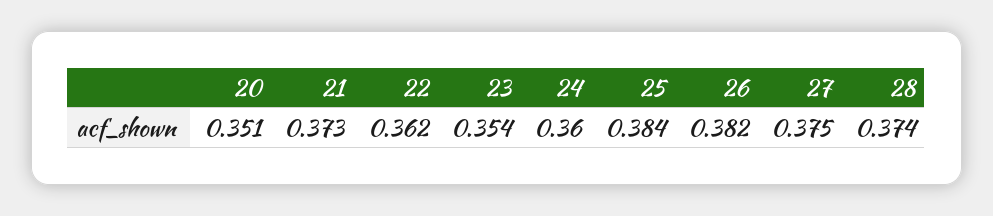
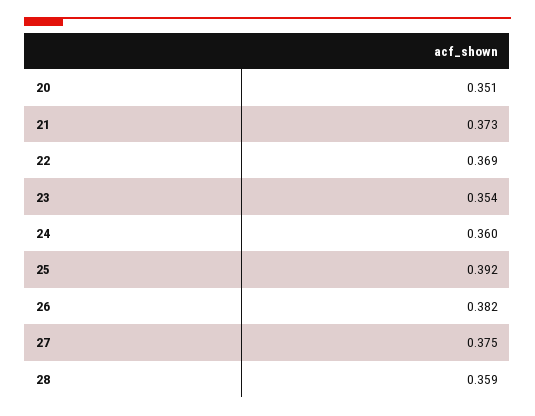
  {
    "20": 0.351,
    "21": 0.373,
-   "22": 0.362,
+   "22": 0.369,
    "23": 0.354,
    "24": 0.36,
-   "25": 0.384,
+   "25": 0.392,
    "26": 0.382,
    "27": 0.375,
-   "28": 0.374
+   "28": 0.359
  }

